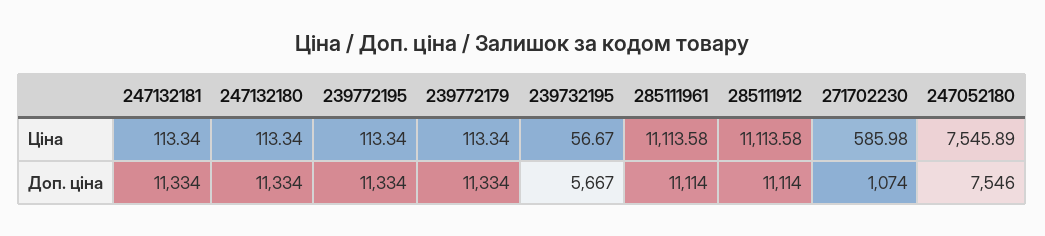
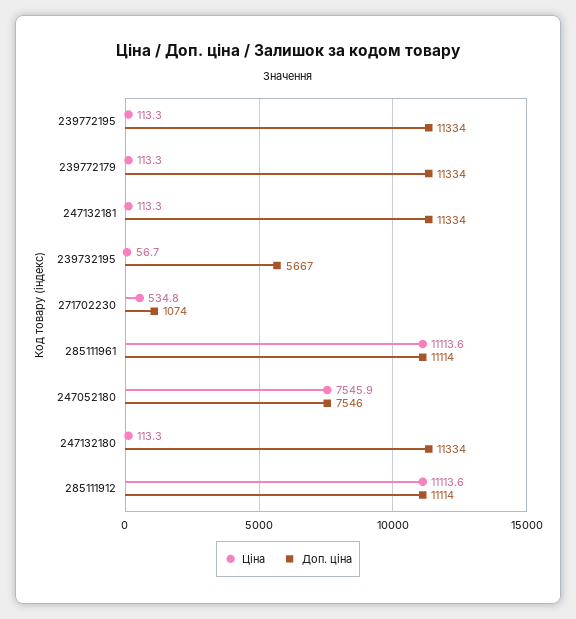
  {
    "Ціна": {
      "247132181": 113.34,
      "247132180": 113.34,
      "239772195": 113.34,
      "239772179": 113.34,
      "239732195": 56.67,
      "285111961": 11113.58,
      "285111912": 11113.58,
-     "271702230": 585.98,
+     "271702230": 534.8,
      "247052180": 7545.89
    },
    "Доп. ціна": {
      "247132181": 11334,
      "247132180": 11334,
      "239772195": 11334,
      "239772179": 11334,
      "239732195": 5667,
      "285111961": 11114,
      "285111912": 11114,
      "271702230": 1074,
      "247052180": 7546
    }
  }

